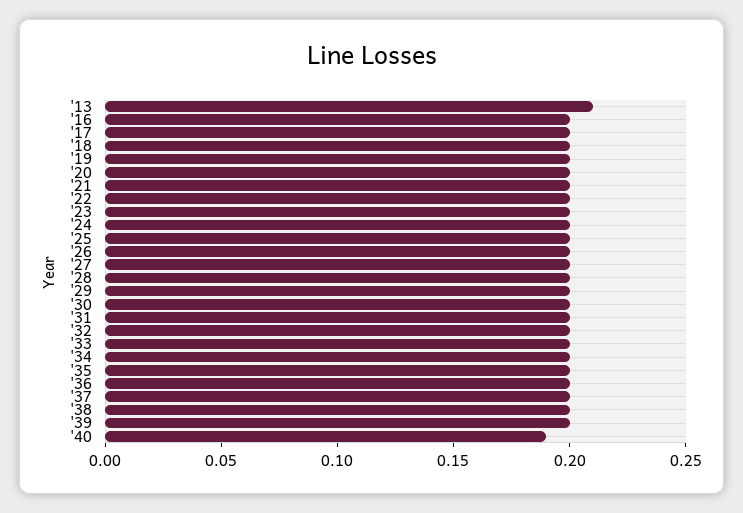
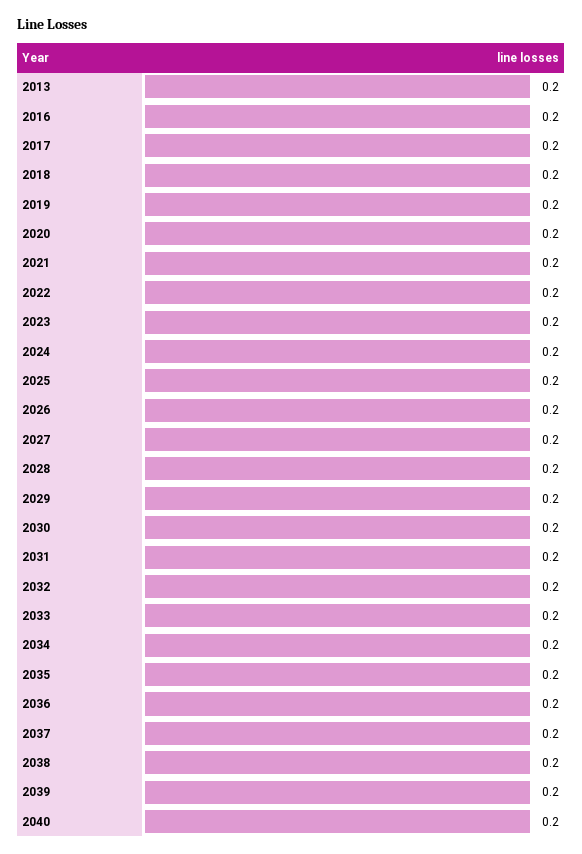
  {
-   "'13": 0.21,
+   "'13": 0.2,
    "'16": 0.2,
    "'17": 0.2,
    "'18": 0.2,
    "'19": 0.2,
    "'20": 0.2,
    "'21": 0.2,
    "'22": 0.2,
    "'23": 0.2,
    "'24": 0.2,
    "'25": 0.2,
    "'26": 0.2,
    "'27": 0.2,
    "'28": 0.2,
    "'29": 0.2,
    "'30": 0.2,
    "'31": 0.2,
    "'32": 0.2,
    "'33": 0.2,
    "'34": 0.2,
    "'35": 0.2,
    "'36": 0.2,
    "'37": 0.2,
    "'38": 0.2,
    "'39": 0.2,
-   "'40": 0.19
+   "'40": 0.2
  }

